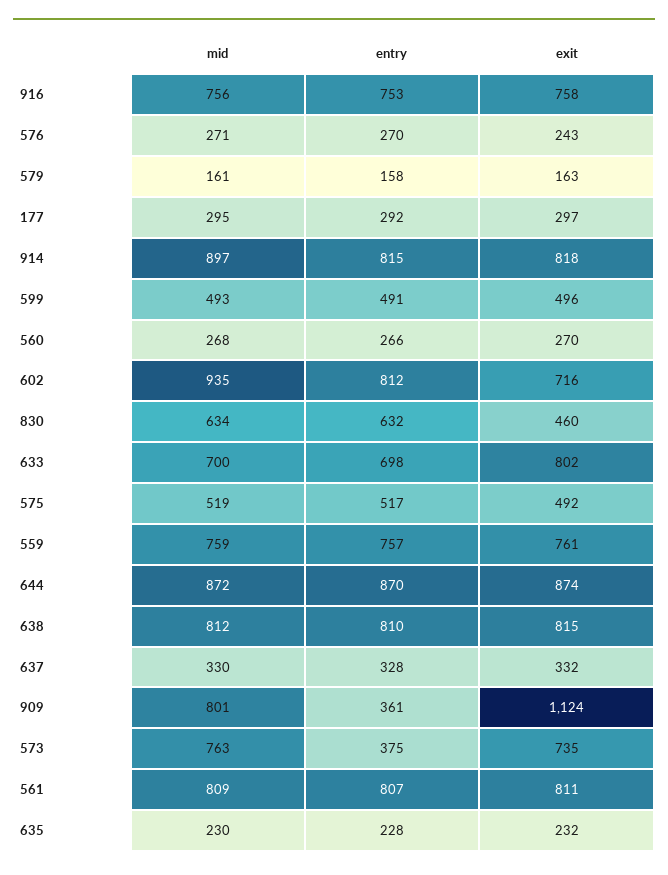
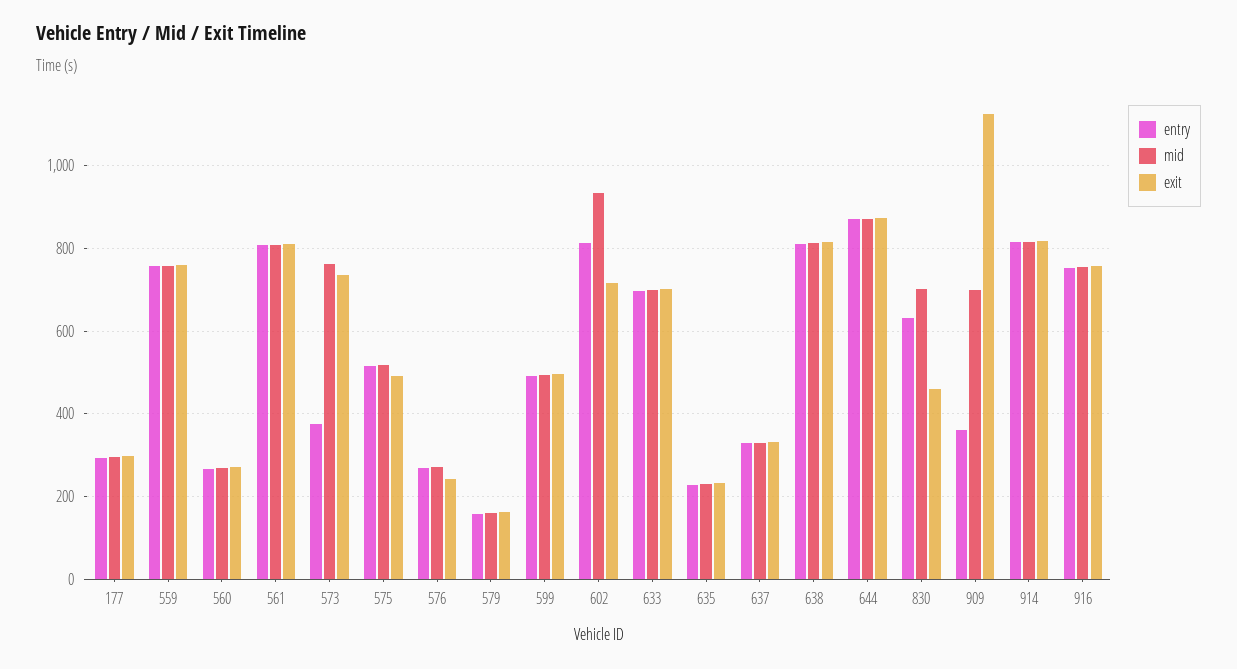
  {
    "mid": {
      "916": 756,
      "576": 271,
      "579": 161,
      "177": 295,
-     "914": 897,
+     "914": 820,
      "599": 493,
      "560": 268,
      "602": 935,
-     "830": 634,
+     "830": 700,
      "633": 700,
      "575": 519,
      "559": 759,
      "644": 872,
      "638": 812,
      "637": 330,
-     "909": 801,
+     "909": 700,
      "573": 763,
      "561": 809,
      "635": 230
    },
    "entry": {
      "916": 753,
      "576": 270,
      "579": 158,
      "177": 292,
      "914": 815,
      "599": 491,
      "560": 266,
      "602": 812,
      "830": 632,
      "633": 698,
      "575": 517,
      "559": 757,
      "644": 870,
      "638": 810,
      "637": 328,
      "909": 361,
      "573": 375,
      "561": 807,
      "635": 228
    },
    "exit": {
      "916": 758,
      "576": 243,
      "579": 163,
      "177": 297,
      "914": 818,
      "599": 496,
      "560": 270,
      "602": 716,
      "830": 460,
-     "633": 802,
+     "633": 700,
      "575": 492,
      "559": 761,
      "644": 874,
      "638": 815,
      "637": 332,
      "909": 1124,
      "573": 735,
      "561": 811,
      "635": 232
    }
  }

